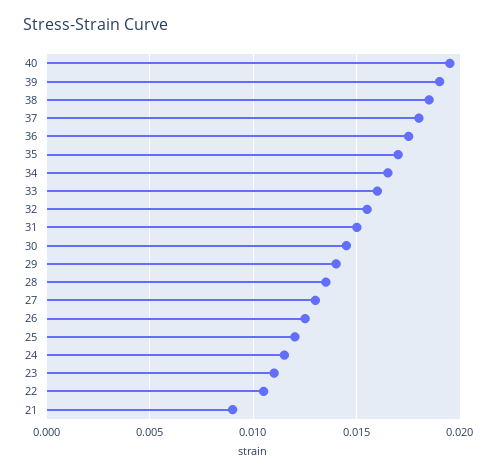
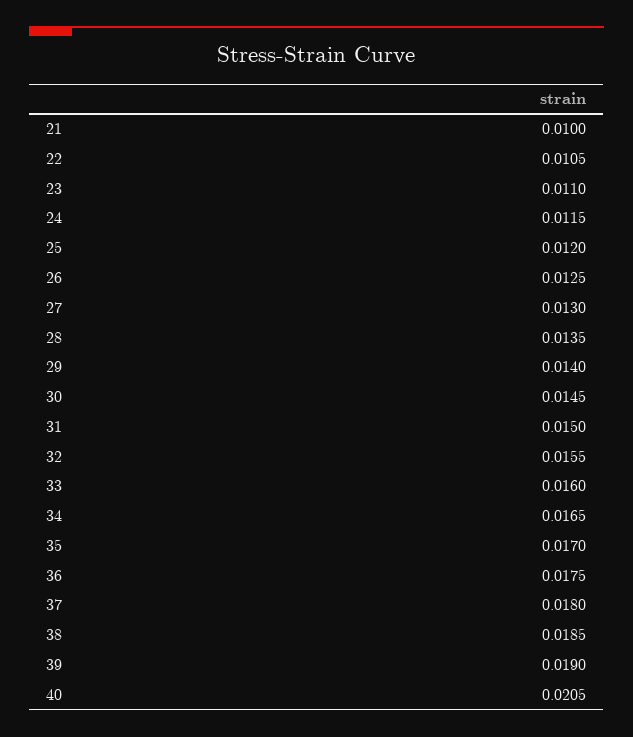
  {
-   "40": 0.0195,
+   "40": 0.0205,
    "39": 0.019,
    "38": 0.0185,
    "37": 0.018,
    "36": 0.0175,
    "35": 0.017,
    "34": 0.0165,
    "33": 0.016,
    "32": 0.0155,
    "31": 0.015,
    "30": 0.0145,
    "29": 0.014,
    "28": 0.0135,
    "27": 0.013,
    "26": 0.0125,
    "25": 0.012,
    "24": 0.0115,
    "23": 0.011,
    "22": 0.0105,
-   "21": 0.009
+   "21": 0.01
  }

